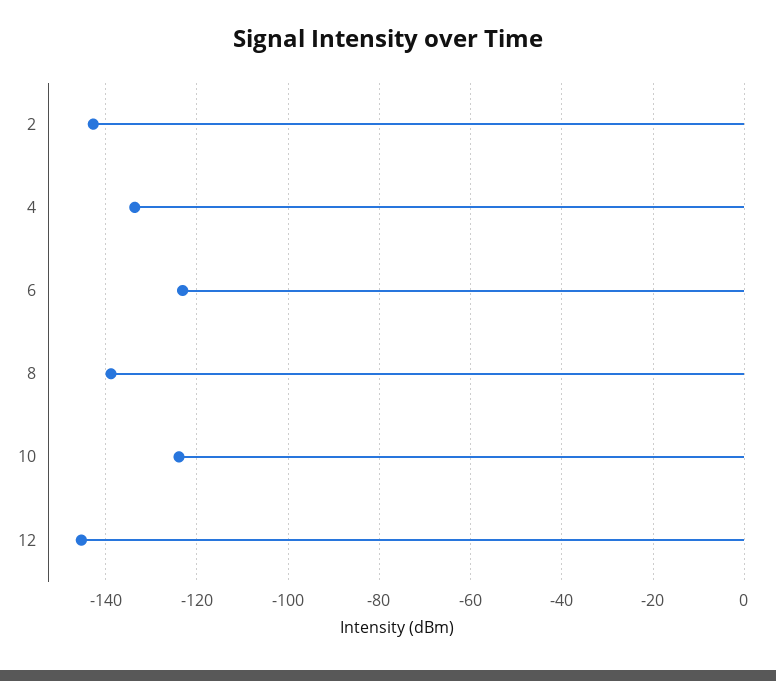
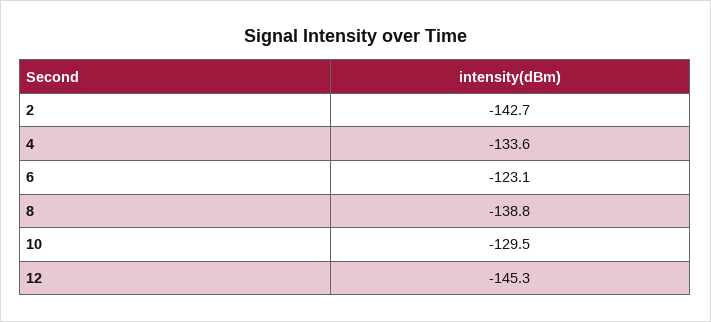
  {
    "2": -142.7,
    "4": -133.6,
    "6": -123.1,
    "8": -138.8,
-   "10": -124,
+   "10": -129.5,
    "12": -145.3
  }

